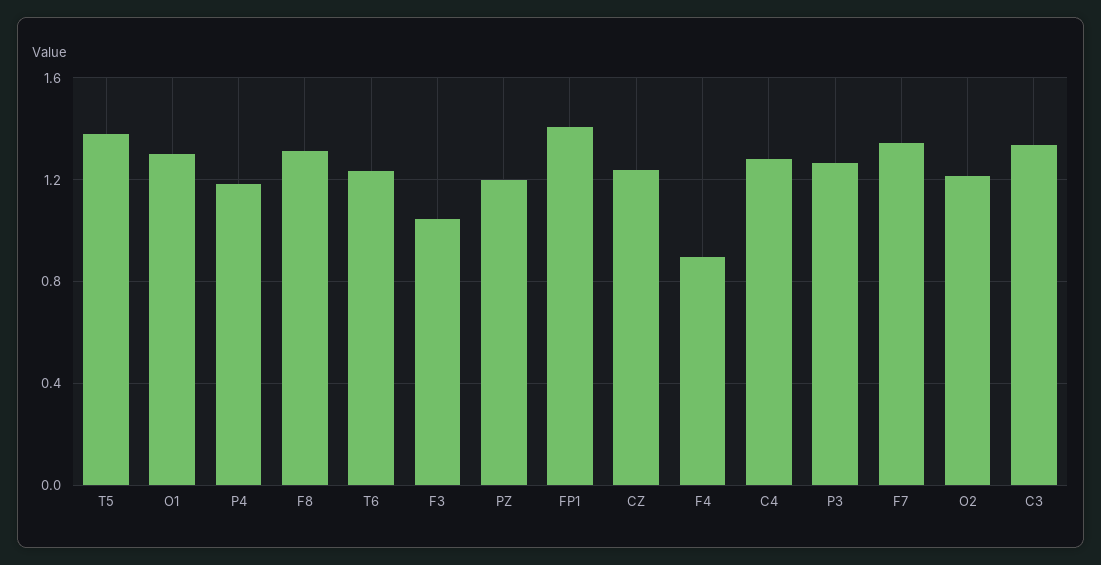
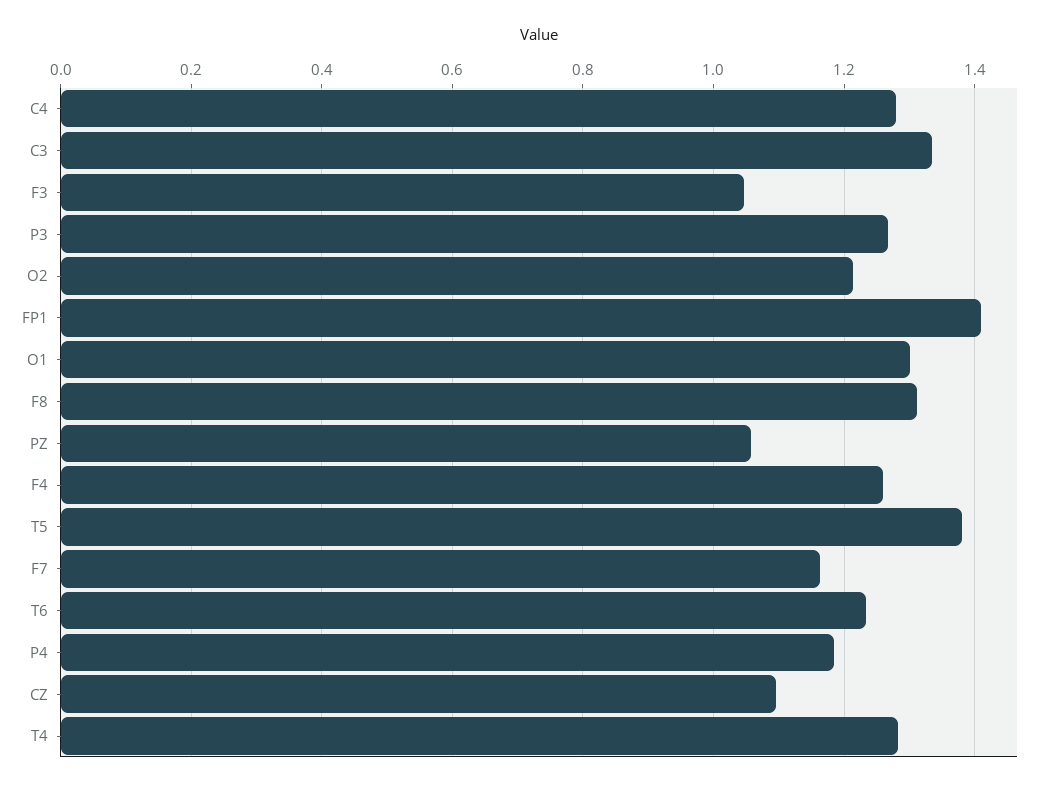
  {
    "T5": 1.38,
    "O1": 1.3,
    "P4": 1.18,
    "F8": 1.32,
    "T6": 1.24,
    "F3": 1.04,
-   "PZ": 1.2,
+   "PZ": 1.06,
    "FP1": 1.4,
-   "CZ": 1.25,
+   "CZ": 1.1,
-   "F4": 0.9,
+   "F4": 1.26,
    "C4": 1.28,
    "P3": 1.26,
-   "F7": 1.35,
+   "F7": 1.16,
    "O2": 1.22,
-   "C3": 1.34
+   "C3": 1.34,
+   "T4": 1.28
  }

